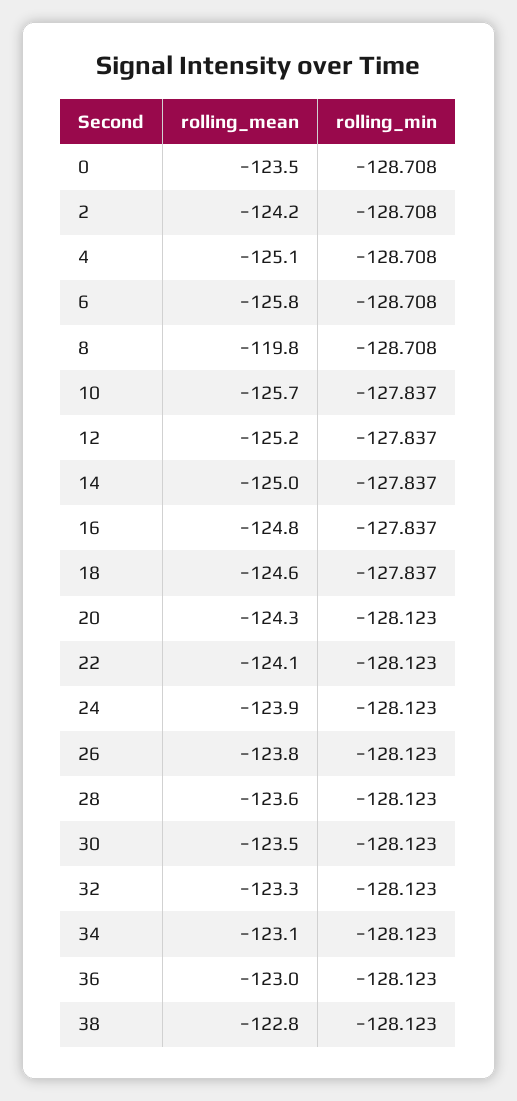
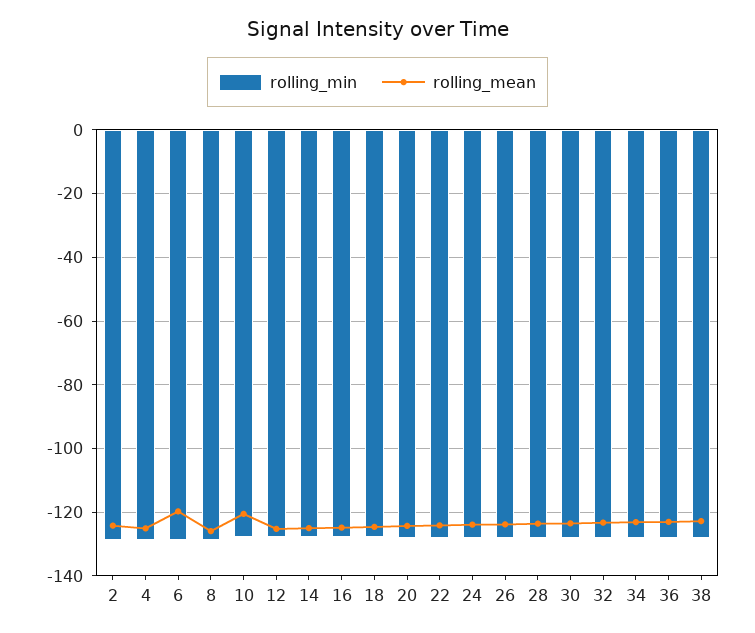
  {
    "rolling_mean": {
-     "0": -123.5,
      "2": -124.2,
      "4": -125.1,
-     "6": -125.8,
+     "6": -120,
-     "8": -119.8,
+     "8": -126,
-     "10": -125.7,
+     "10": -120,
      "12": -125.2,
      "14": -125,
      "16": -124.8,
      "18": -124.6,
      "20": -124.3,
      "22": -124.1,
      "24": -123.9,
      "26": -123.8,
      "28": -123.6,
      "30": -123.5,
      "32": -123.3,
      "34": -123.1,
      "36": -123,
      "38": -122.8
    },
    "rolling_min": {
-     "0": -128.708,
      "2": -128.708,
      "4": -128.708,
      "6": -128.708,
      "8": -128.708,
      "10": -127.837,
      "12": -127.837,
      "14": -127.837,
      "16": -127.837,
      "18": -127.837,
      "20": -128.123,
      "22": -128.123,
      "24": -128.123,
      "26": -128.123,
      "28": -128.123,
      "30": -128.123,
      "32": -128.123,
      "34": -128.123,
      "36": -128.123,
      "38": -128.123
    }
  }

